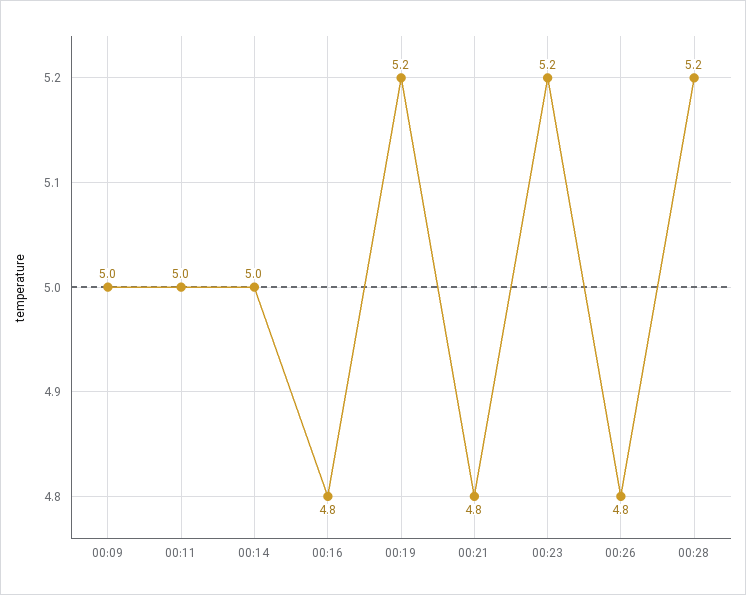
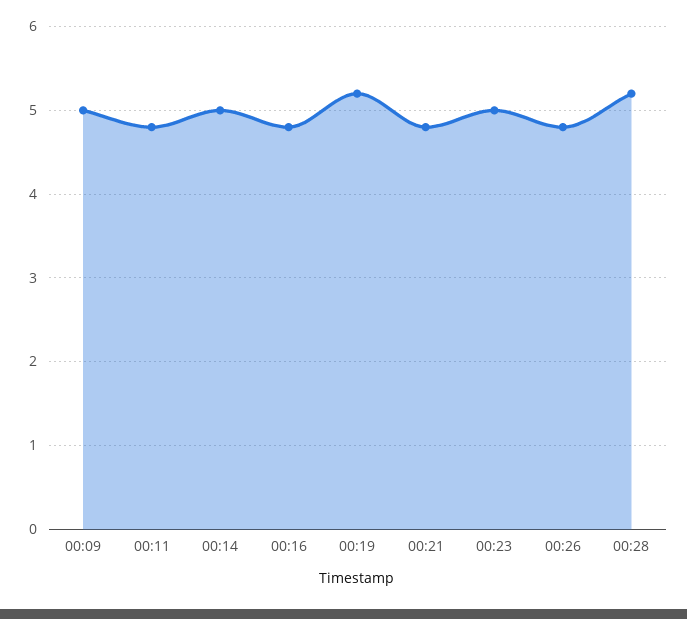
  {
    "00:09": 5,
-   "00:11": 5,
+   "00:11": 4.8,
    "00:14": 5,
    "00:16": 4.8,
    "00:19": 5.2,
    "00:21": 4.8,
-   "00:23": 5.2,
+   "00:23": 5,
    "00:26": 4.8,
    "00:28": 5.2
  }

